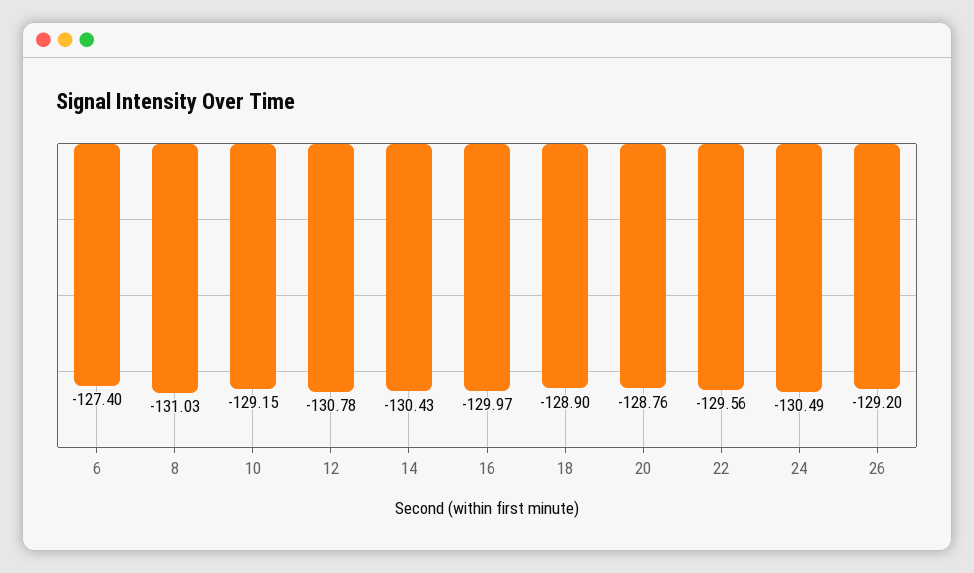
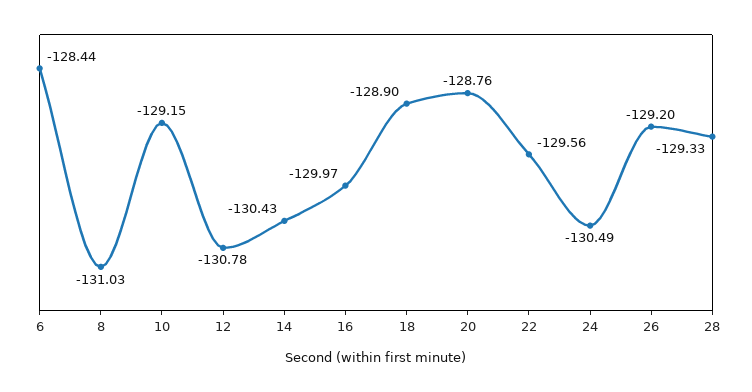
  {
-   "6": -127.4,
+   "6": -128.44,
    "8": -131.03,
    "10": -129.15,
    "12": -130.78,
    "14": -130.43,
    "16": -129.97,
    "18": -128.9,
    "20": -128.76,
    "22": -129.56,
    "24": -130.49,
-   "26": -129.2
+   "26": -129.2,
+   "28": -129.33
  }

